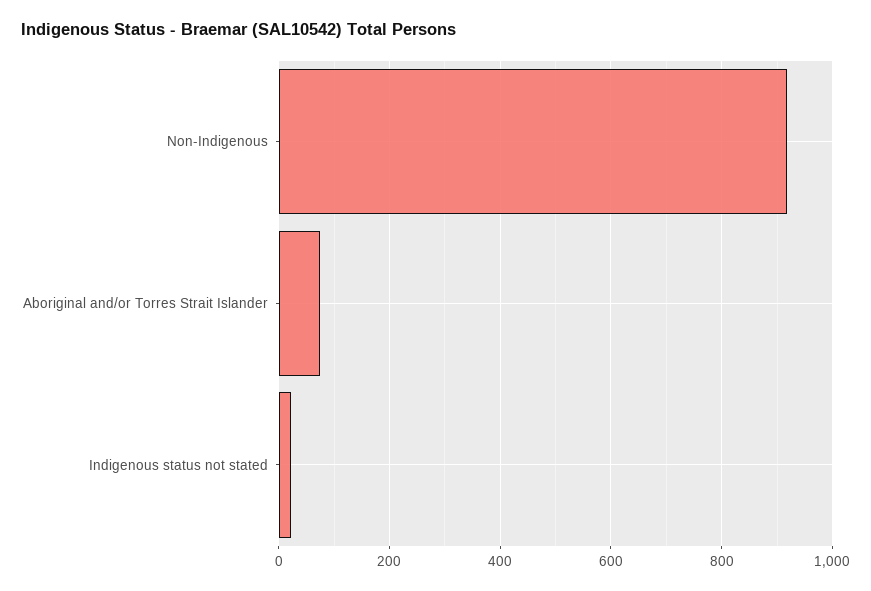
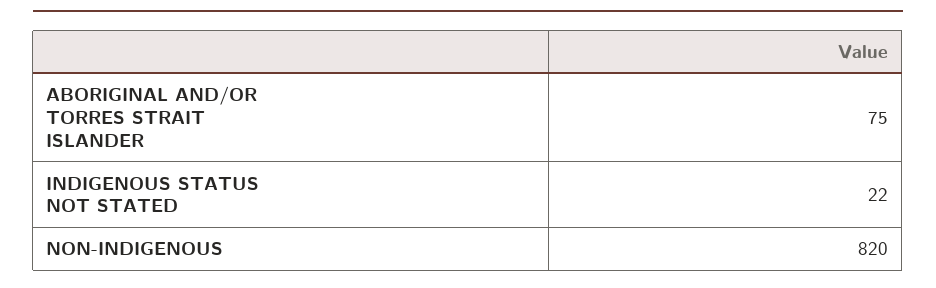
  {
-   "Non-Indigenous": 920,
+   "Non-Indigenous": 820,
    "Aboriginal and/or Torres Strait Islander": 75,
    "Indigenous status not stated": 22
  }

